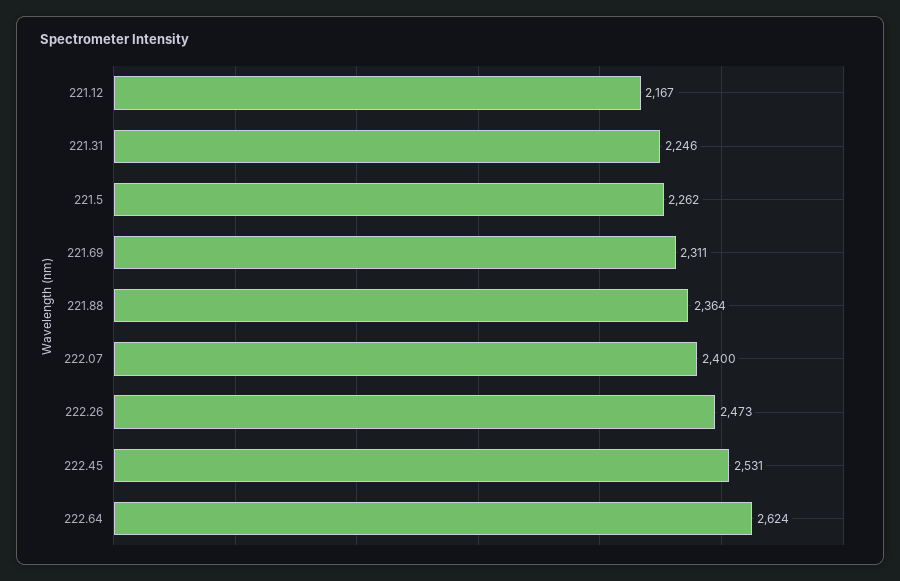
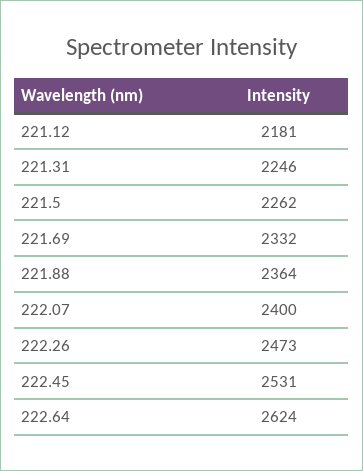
  {
-   "221.12": 2167,
+   "221.12": 2181,
    "221.31": 2246,
    "221.5": 2262,
-   "221.69": 2311,
+   "221.69": 2332,
    "221.88": 2364,
    "222.07": 2400,
    "222.26": 2473,
    "222.45": 2531,
    "222.64": 2624
  }

